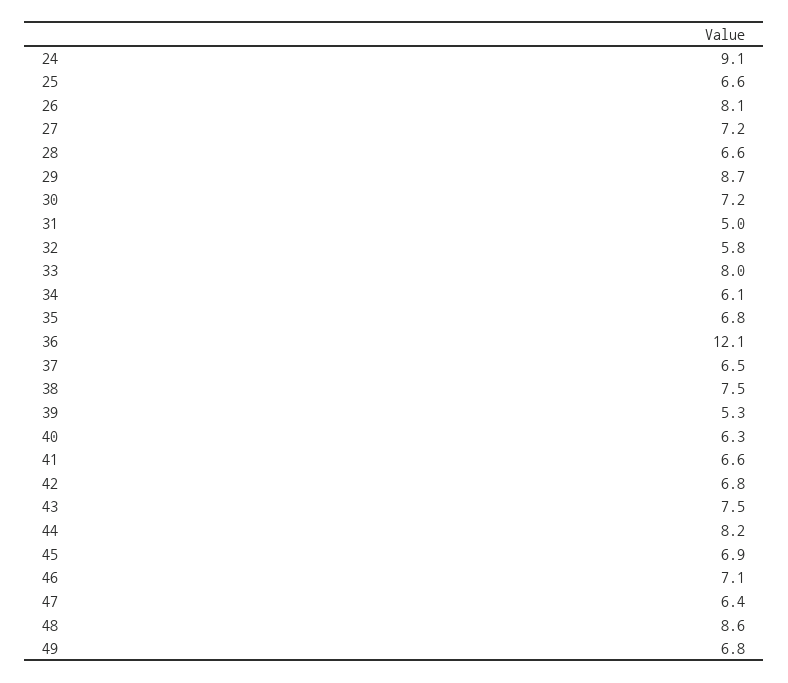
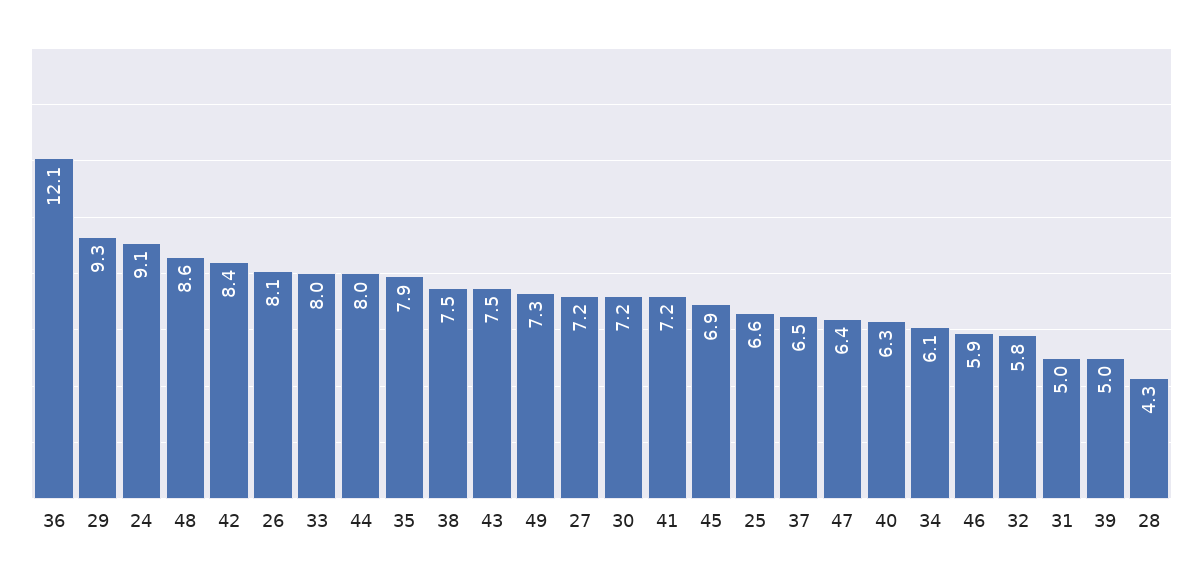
  {
    "24": 9.1,
    "25": 6.6,
    "26": 8.1,
    "27": 7.2,
-   "28": 6.6,
+   "28": 4.3,
-   "29": 8.7,
+   "29": 9.3,
    "30": 7.2,
    "31": 5,
    "32": 5.8,
    "33": 8,
    "34": 6.1,
-   "35": 6.8,
+   "35": 7.9,
    "36": 12.1,
    "37": 6.5,
    "38": 7.5,
-   "39": 5.3,
+   "39": 5,
    "40": 6.3,
-   "41": 6.6,
+   "41": 7.2,
-   "42": 6.8,
+   "42": 8.4,
    "43": 7.5,
-   "44": 8.2,
+   "44": 8,
    "45": 6.9,
-   "46": 7.1,
+   "46": 5.9,
    "47": 6.4,
    "48": 8.6,
-   "49": 6.8
+   "49": 7.3
  }

